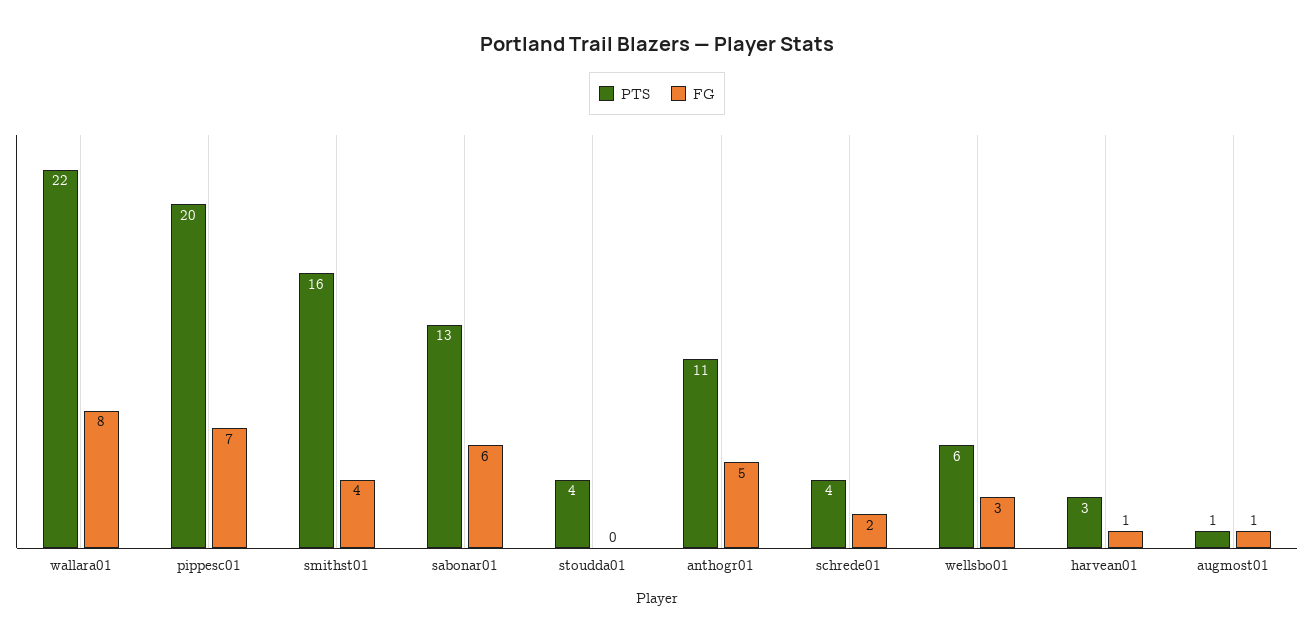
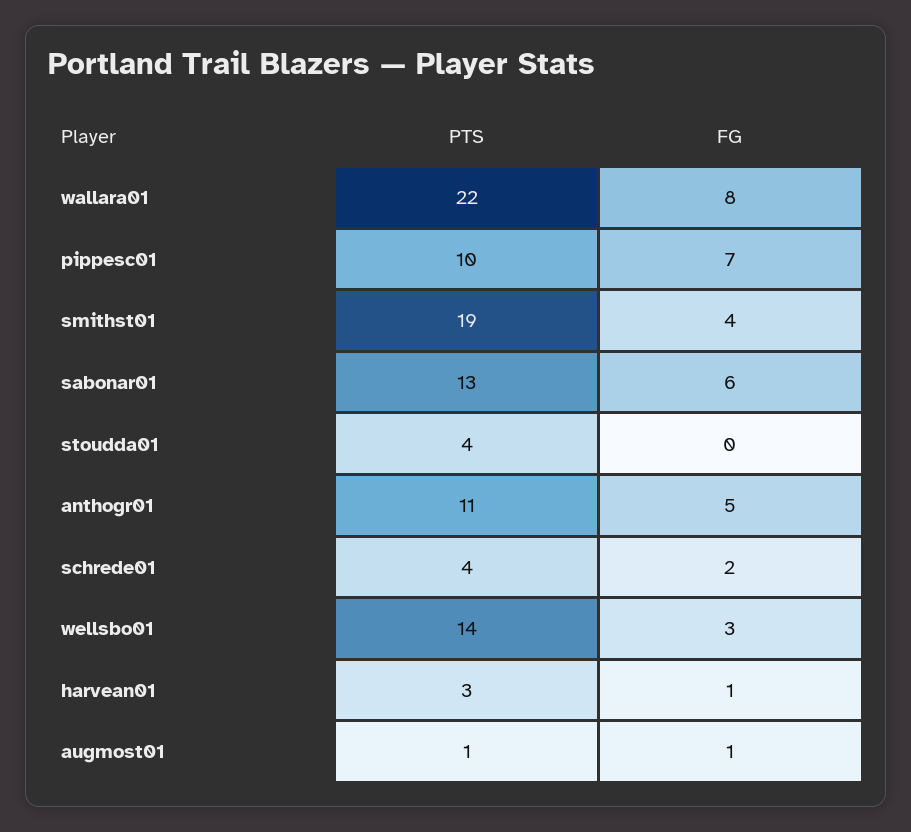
  {
    "PTS": {
      "wallara01": 22,
-     "pippesc01": 20,
+     "pippesc01": 10,
-     "smithst01": 16,
+     "smithst01": 19,
      "sabonar01": 13,
      "stoudda01": 4,
      "anthogr01": 11,
      "schrede01": 4,
-     "wellsbo01": 6,
+     "wellsbo01": 14,
      "harvean01": 3,
      "augmost01": 1
    },
    "FG": {
      "wallara01": 8,
      "pippesc01": 7,
      "smithst01": 4,
      "sabonar01": 6,
      "stoudda01": 0,
      "anthogr01": 5,
      "schrede01": 2,
      "wellsbo01": 3,
      "harvean01": 1,
      "augmost01": 1
    }
  }

